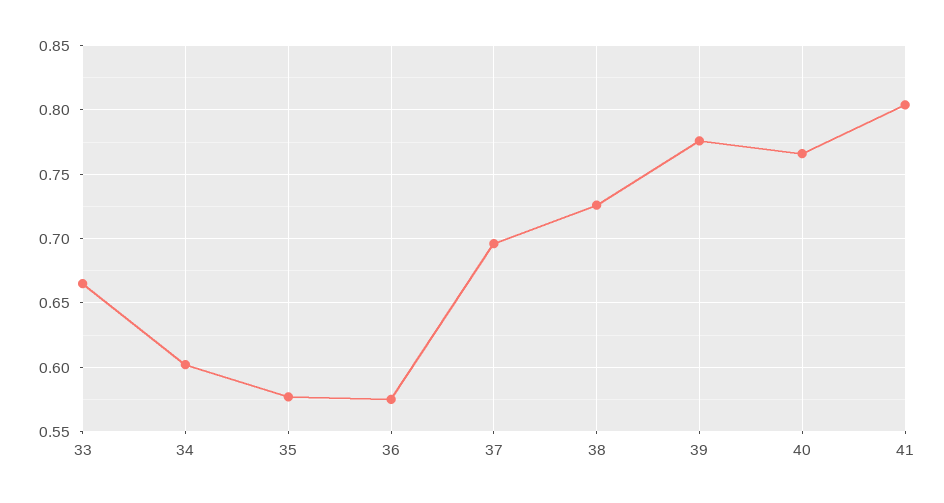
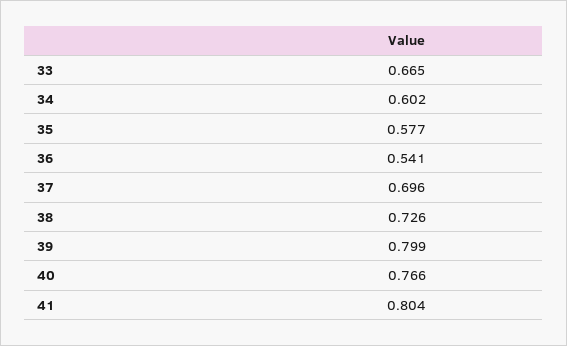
  {
    "33": 0.665,
    "34": 0.602,
    "35": 0.577,
-   "36": 0.575,
+   "36": 0.541,
    "37": 0.696,
    "38": 0.726,
-   "39": 0.775,
+   "39": 0.799,
    "40": 0.766,
    "41": 0.804
  }

